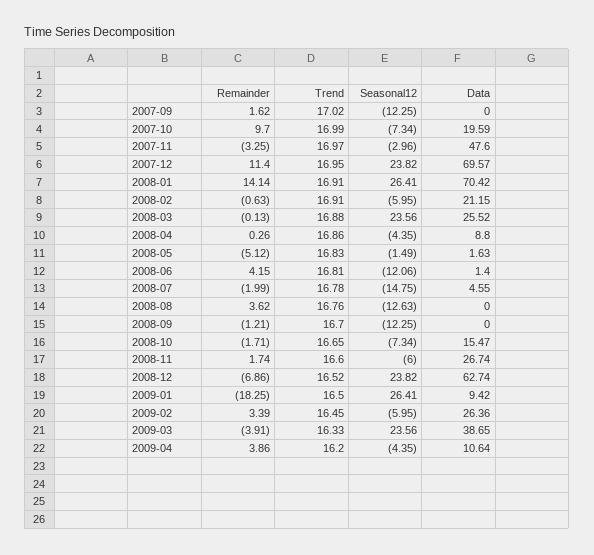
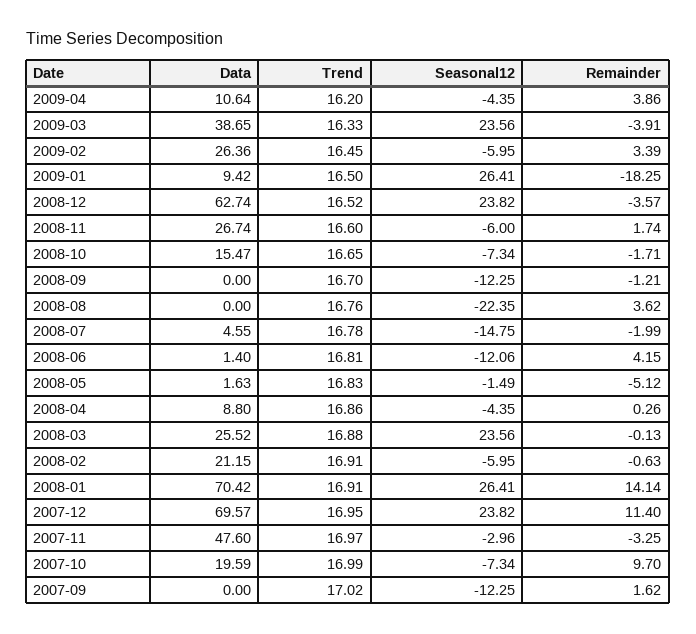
  {
    "Remainder": {
      "2007-09": 1.62,
      "2007-10": 9.7,
      "2007-11": -3.25,
      "2007-12": 11.4,
      "2008-01": 14.14,
      "2008-02": -0.63,
      "2008-03": -0.13,
      "2008-04": 0.26,
      "2008-05": -5.12,
      "2008-06": 4.15,
      "2008-07": -1.99,
      "2008-08": 3.62,
      "2008-09": -1.21,
      "2008-10": -1.71,
      "2008-11": 1.74,
-     "2008-12": -6.86,
+     "2008-12": -3.57,
      "2009-01": -18.25,
      "2009-02": 3.39,
      "2009-03": -3.91,
      "2009-04": 3.86
    },
    "Trend": {
      "2007-09": 17.02,
      "2007-10": 16.99,
      "2007-11": 16.97,
      "2007-12": 16.95,
      "2008-01": 16.91,
      "2008-02": 16.91,
      "2008-03": 16.88,
      "2008-04": 16.86,
      "2008-05": 16.83,
      "2008-06": 16.81,
      "2008-07": 16.78,
      "2008-08": 16.76,
      "2008-09": 16.7,
      "2008-10": 16.65,
      "2008-11": 16.6,
      "2008-12": 16.52,
      "2009-01": 16.5,
      "2009-02": 16.45,
      "2009-03": 16.33,
      "2009-04": 16.2
    },
    "Seasonal12": {
      "2007-09": -12.25,
      "2007-10": -7.34,
      "2007-11": -2.96,
      "2007-12": 23.82,
      "2008-01": 26.41,
      "2008-02": -5.95,
      "2008-03": 23.56,
      "2008-04": -4.35,
      "2008-05": -1.49,
      "2008-06": -12.06,
      "2008-07": -14.75,
-     "2008-08": -12.63,
+     "2008-08": -22.35,
      "2008-09": -12.25,
      "2008-10": -7.34,
      "2008-11": -6,
      "2008-12": 23.82,
      "2009-01": 26.41,
      "2009-02": -5.95,
      "2009-03": 23.56,
      "2009-04": -4.35
    },
    "Data": {
      "2007-09": 0,
      "2007-10": 19.59,
      "2007-11": 47.6,
      "2007-12": 69.57,
      "2008-01": 70.42,
      "2008-02": 21.15,
      "2008-03": 25.52,
      "2008-04": 8.8,
      "2008-05": 1.63,
      "2008-06": 1.4,
      "2008-07": 4.55,
      "2008-08": 0,
      "2008-09": 0,
      "2008-10": 15.47,
      "2008-11": 26.74,
      "2008-12": 62.74,
      "2009-01": 9.42,
      "2009-02": 26.36,
      "2009-03": 38.65,
      "2009-04": 10.64
    }
  }

